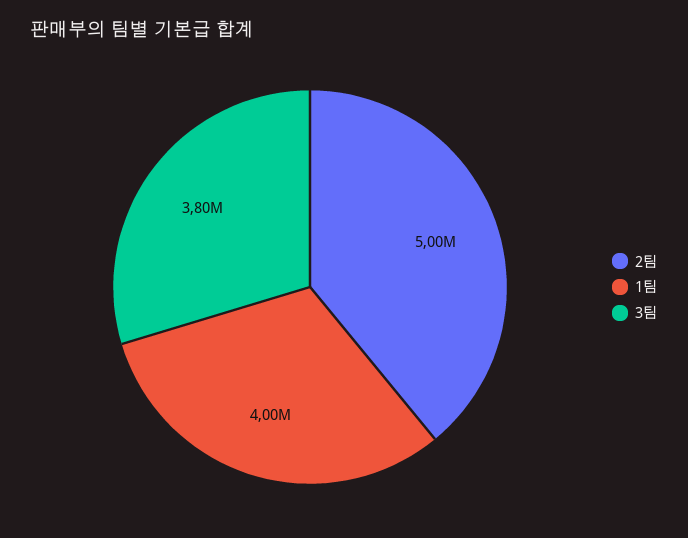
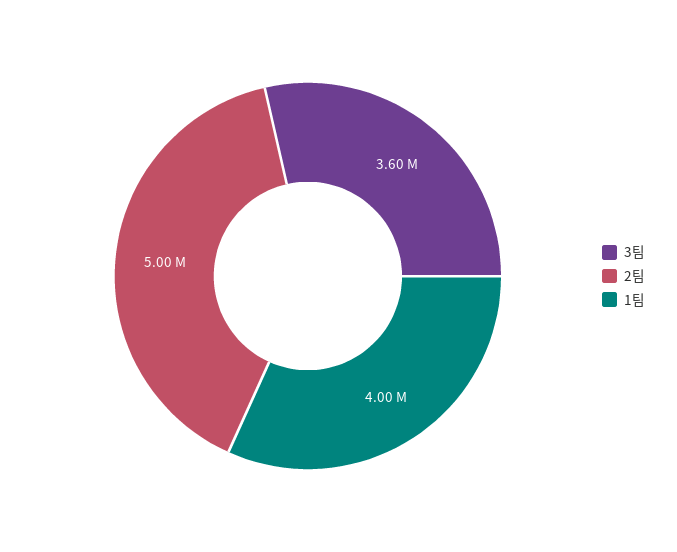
  {
    "2팀": 5000000,
    "1팀": 4000000,
-   "3팀": 3800000
+   "3팀": 3600000
  }

